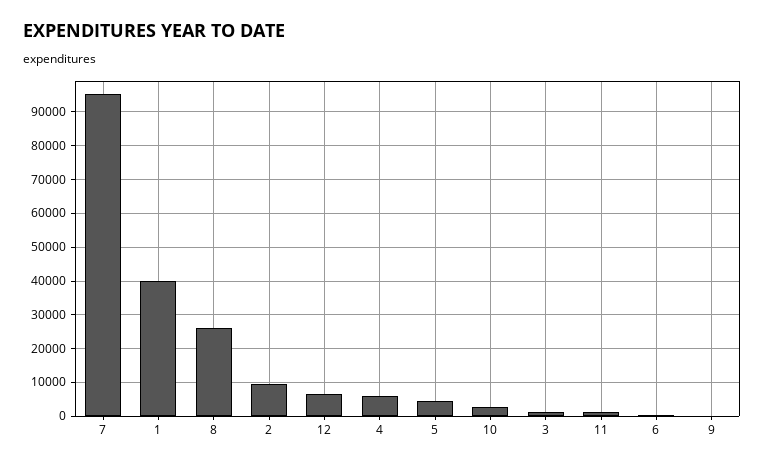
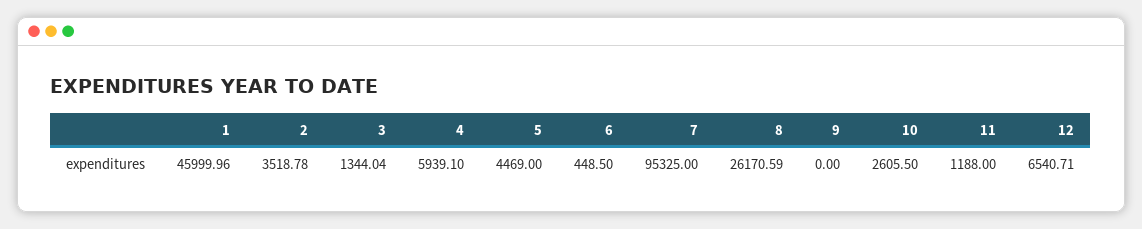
  {
    "7": 95325,
-   "1": 40000,
+   "1": 45999.96,
    "8": 26170.59,
-   "2": 10000,
+   "2": 3518.78,
    "12": 6540.71,
    "4": 5939.1,
    "5": 4469,
    "10": 2605.5,
    "3": 1344.04,
    "11": 1188,
    "6": 448.5,
    "9": 0
  }

